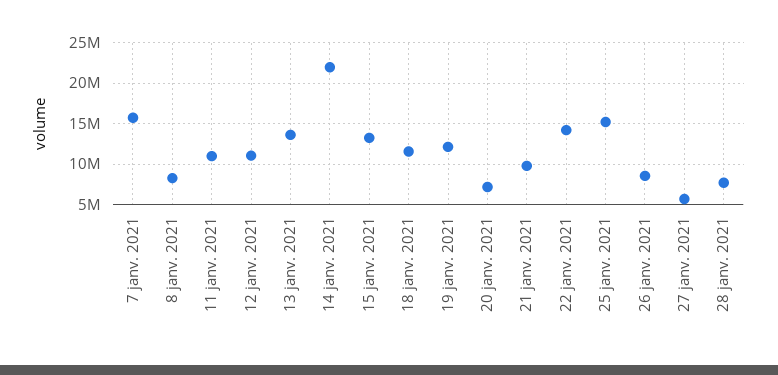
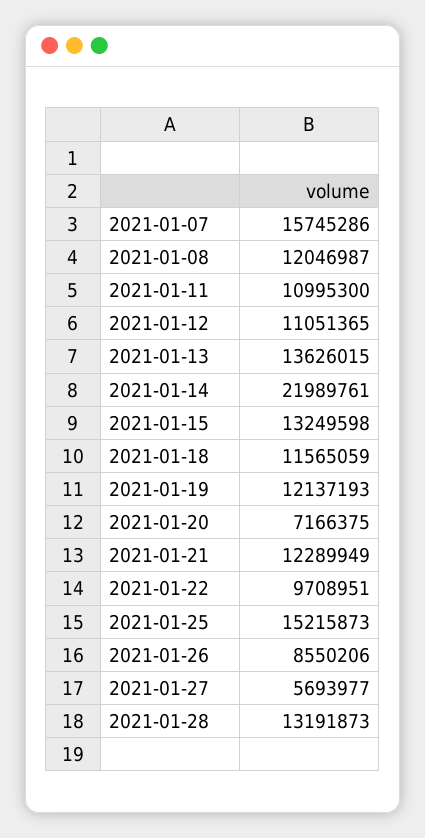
  {
    "7 janv. 2021": 15745286,
-   "8 janv. 2021": 8000000,
+   "8 janv. 2021": 12046987,
    "11 janv. 2021": 10995300,
    "12 janv. 2021": 11051365,
    "13 janv. 2021": 13626015,
    "14 janv. 2021": 21989761,
    "15 janv. 2021": 13249598,
    "18 janv. 2021": 11565059,
    "19 janv. 2021": 12137193,
    "20 janv. 2021": 7166375,
-   "21 janv. 2021": 10000000,
+   "21 janv. 2021": 12289949,
-   "22 janv. 2021": 14000000,
+   "22 janv. 2021": 9708951,
    "25 janv. 2021": 15215873,
    "26 janv. 2021": 8550206,
    "27 janv. 2021": 5693977,
-   "28 janv. 2021": 8000000
+   "28 janv. 2021": 13191873
  }

